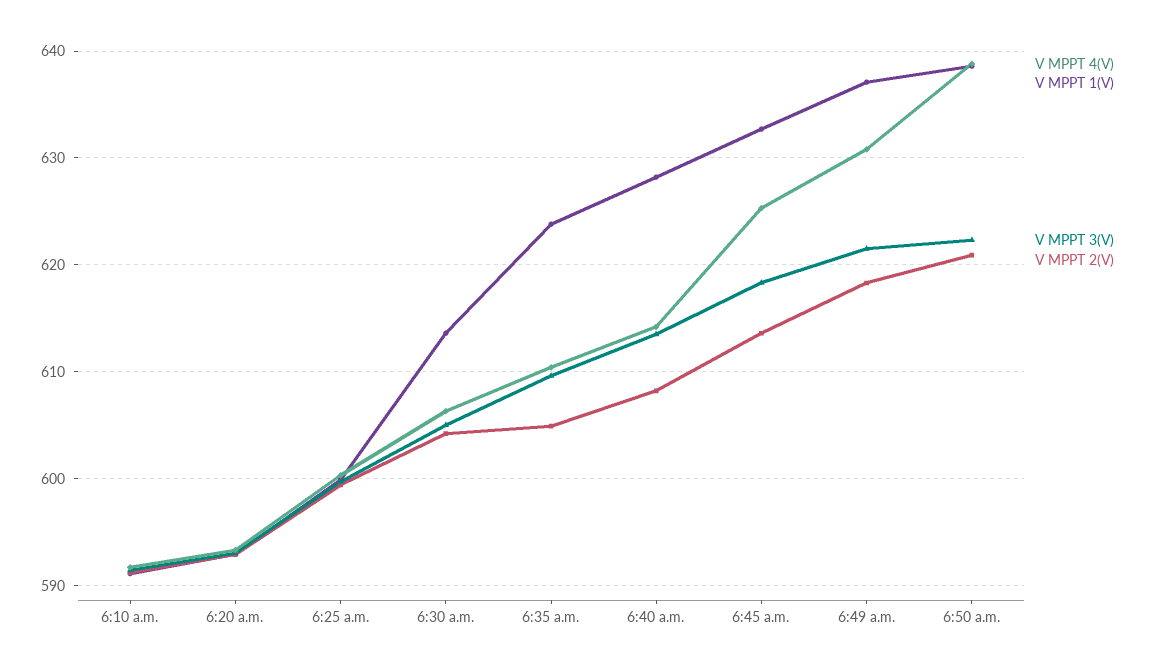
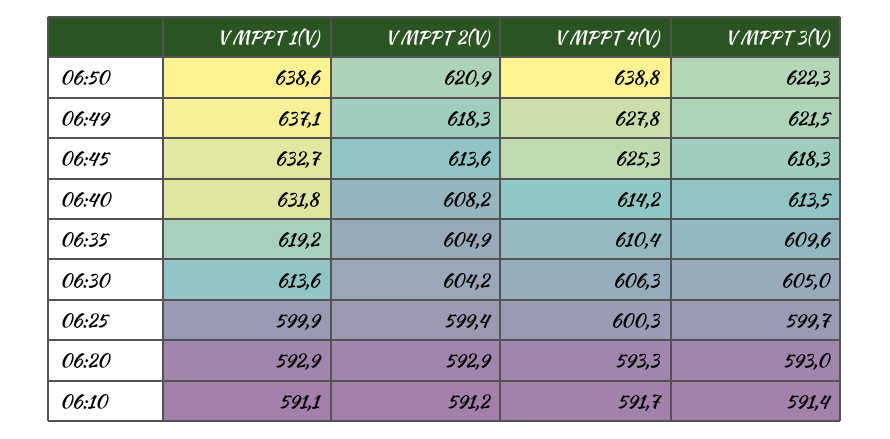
  {
    "V MPPT 4(V)": {
      "6:10 a.m.": 591.7,
      "6:20 a.m.": 593.3,
      "6:25 a.m.": 600.3,
      "6:30 a.m.": 606.3,
      "6:35 a.m.": 610.4,
      "6:40 a.m.": 614.2,
      "6:45 a.m.": 625.3,
-     "6:49 a.m.": 631,
+     "6:49 a.m.": 627.8,
      "6:50 a.m.": 638.8
    },
    "V MPPT 1(V)": {
      "6:10 a.m.": 591.1,
      "6:20 a.m.": 592.9,
      "6:25 a.m.": 599.9,
      "6:30 a.m.": 613.6,
-     "6:35 a.m.": 624,
+     "6:35 a.m.": 619.2,
-     "6:40 a.m.": 628,
+     "6:40 a.m.": 631.8,
      "6:45 a.m.": 632.7,
      "6:49 a.m.": 637.1,
      "6:50 a.m.": 638.6
    },
    "V MPPT 3(V)": {
      "6:10 a.m.": 591.4,
      "6:20 a.m.": 593,
      "6:25 a.m.": 599.7,
      "6:30 a.m.": 605,
      "6:35 a.m.": 609.6,
      "6:40 a.m.": 613.5,
      "6:45 a.m.": 618.3,
      "6:49 a.m.": 621.5,
      "6:50 a.m.": 622.3
    },
    "V MPPT 2(V)": {
      "6:10 a.m.": 591.2,
      "6:20 a.m.": 592.9,
      "6:25 a.m.": 599.4,
      "6:30 a.m.": 604.2,
      "6:35 a.m.": 604.9,
      "6:40 a.m.": 608.2,
      "6:45 a.m.": 613.6,
      "6:49 a.m.": 618.3,
      "6:50 a.m.": 620.9
    }
  }

